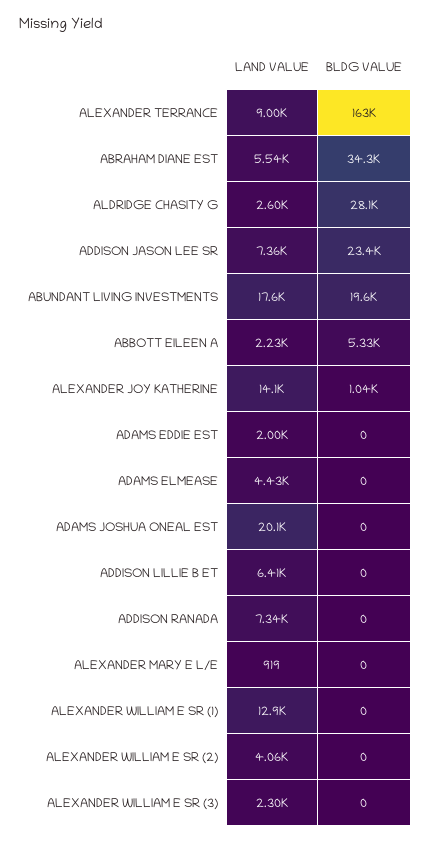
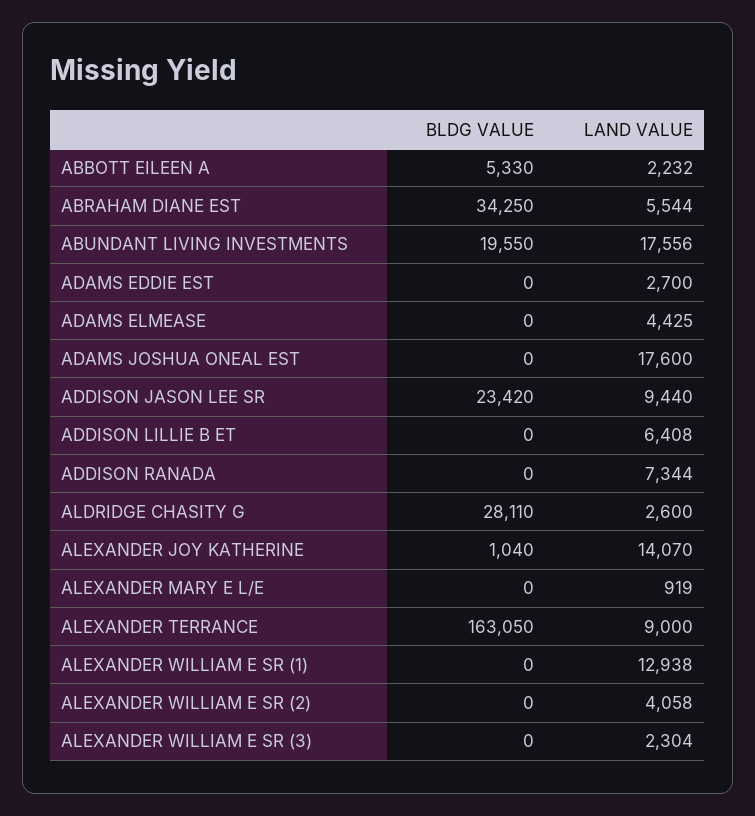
  {
    "LAND VALUE": {
      "ALEXANDER TERRANCE": 9000,
      "ABRAHAM DIANE EST": 5544,
      "ALDRIDGE CHASITY G": 2600,
-     "ADDISON JASON LEE SR": 7360,
+     "ADDISON JASON LEE SR": 9440,
      "ABUNDANT LIVING INVESTMENTS": 17556,
      "ABBOTT EILEEN A": 2232,
      "ALEXANDER JOY KATHERINE": 14070,
-     "ADAMS EDDIE EST": 2000,
+     "ADAMS EDDIE EST": 2700,
      "ADAMS ELMEASE": 4425,
-     "ADAMS JOSHUA ONEAL EST": 20100,
+     "ADAMS JOSHUA ONEAL EST": 17600,
      "ADDISON LILLIE B ET": 6408,
      "ADDISON RANADA": 7344,
      "ALEXANDER MARY E L/E": 919,
      "ALEXANDER WILLIAM E SR (1)": 12938,
      "ALEXANDER WILLIAM E SR (2)": 4058,
      "ALEXANDER WILLIAM E SR (3)": 2304
    },
    "BLDG VALUE": {
      "ALEXANDER TERRANCE": 163050,
      "ABRAHAM DIANE EST": 34250,
      "ALDRIDGE CHASITY G": 28110,
      "ADDISON JASON LEE SR": 23420,
      "ABUNDANT LIVING INVESTMENTS": 19550,
      "ABBOTT EILEEN A": 5330,
      "ALEXANDER JOY KATHERINE": 1040,
      "ADAMS EDDIE EST": 0,
      "ADAMS ELMEASE": 0,
      "ADAMS JOSHUA ONEAL EST": 0,
      "ADDISON LILLIE B ET": 0,
      "ADDISON RANADA": 0,
      "ALEXANDER MARY E L/E": 0,
      "ALEXANDER WILLIAM E SR (1)": 0,
      "ALEXANDER WILLIAM E SR (2)": 0,
      "ALEXANDER WILLIAM E SR (3)": 0
    }
  }

